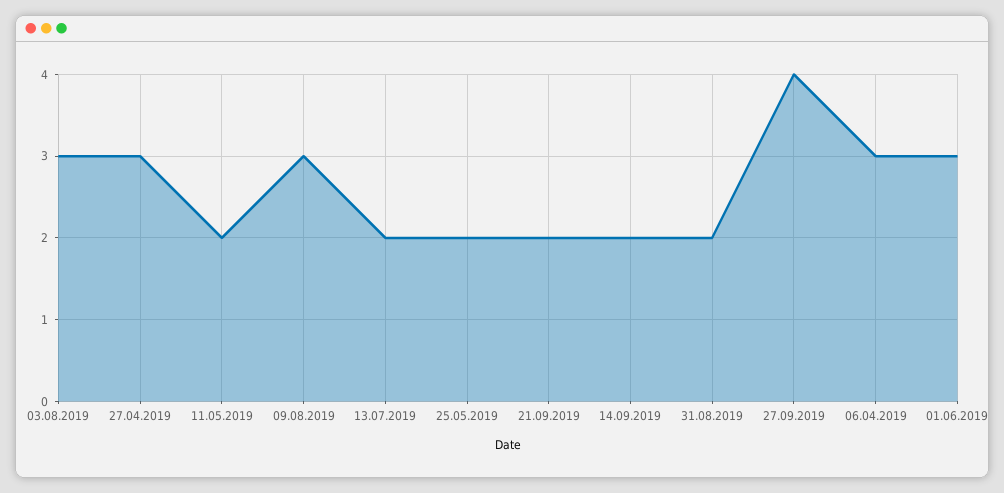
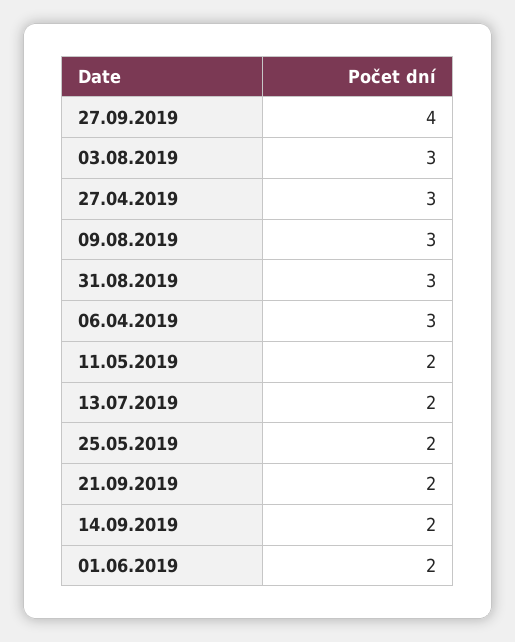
  {
    "03.08.2019": 3,
    "27.04.2019": 3,
    "11.05.2019": 2,
    "09.08.2019": 3,
    "13.07.2019": 2,
    "25.05.2019": 2,
    "21.09.2019": 2,
    "14.09.2019": 2,
-   "31.08.2019": 2,
+   "31.08.2019": 3,
    "27.09.2019": 4,
    "06.04.2019": 3,
-   "01.06.2019": 3
+   "01.06.2019": 2
  }

